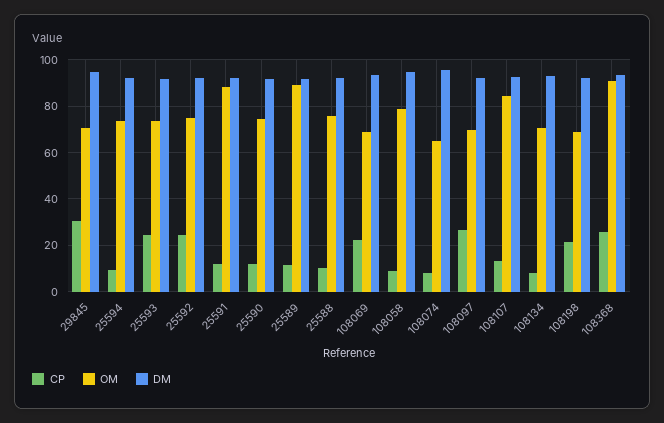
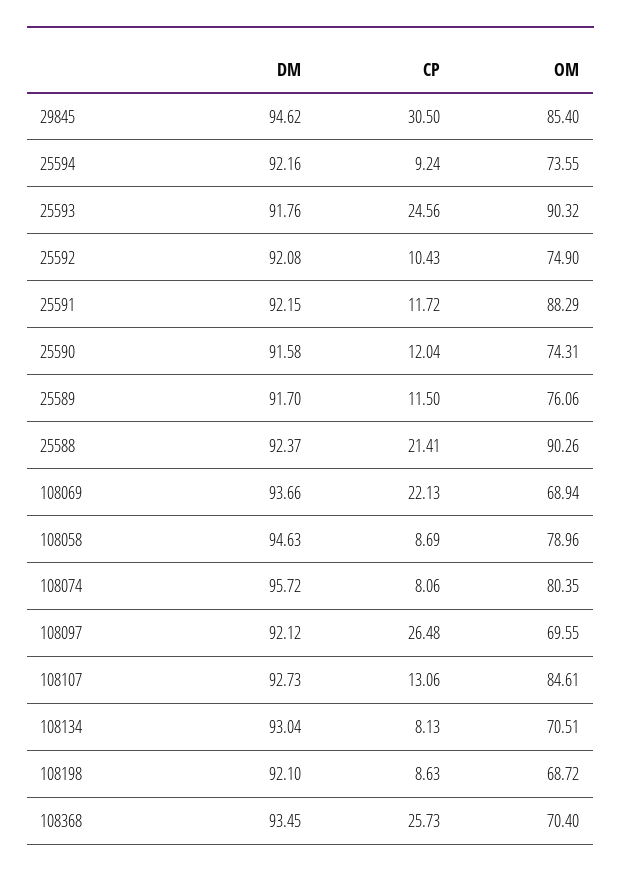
  {
    "CP": {
      "29845": 30.5,
      "25594": 9.24,
      "25593": 24.56,
-     "25592": 25,
+     "25592": 10.43,
      "25591": 11.72,
      "25590": 12.04,
      "25589": 11.5,
-     "25588": 10,
+     "25588": 21.41,
      "108069": 22.13,
      "108058": 8.69,
      "108074": 8.06,
      "108097": 26.48,
      "108107": 13.06,
      "108134": 8.13,
-     "108198": 20,
+     "108198": 8.63,
      "108368": 25.73
    },
    "OM": {
-     "29845": 70,
+     "29845": 85.4,
      "25594": 73.55,
-     "25593": 75,
+     "25593": 90.32,
      "25592": 74.9,
      "25591": 88.29,
      "25590": 74.31,
-     "25589": 90,
+     "25589": 76.06,
-     "25588": 75,
+     "25588": 90.26,
      "108069": 68.94,
      "108058": 78.96,
-     "108074": 65,
+     "108074": 80.35,
      "108097": 69.55,
      "108107": 84.61,
      "108134": 70.51,
      "108198": 68.72,
-     "108368": 90
+     "108368": 70.4
    },
    "DM": {
      "29845": 94.62,
      "25594": 92.16,
      "25593": 91.76,
      "25592": 92.08,
      "25591": 92.15,
      "25590": 91.58,
      "25589": 91.7,
      "25588": 92.37,
      "108069": 93.66,
      "108058": 94.63,
      "108074": 95.72,
      "108097": 92.12,
      "108107": 92.73,
      "108134": 93.04,
      "108198": 92.1,
      "108368": 93.45
    }
  }

